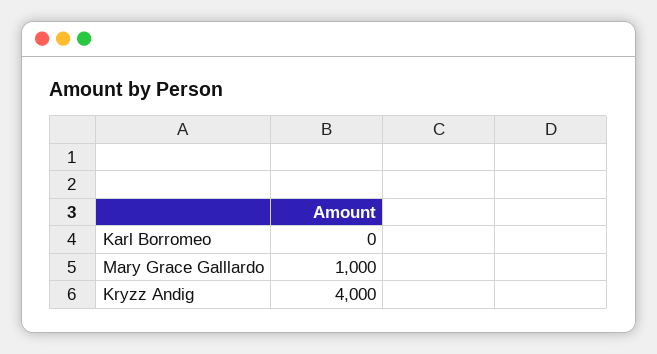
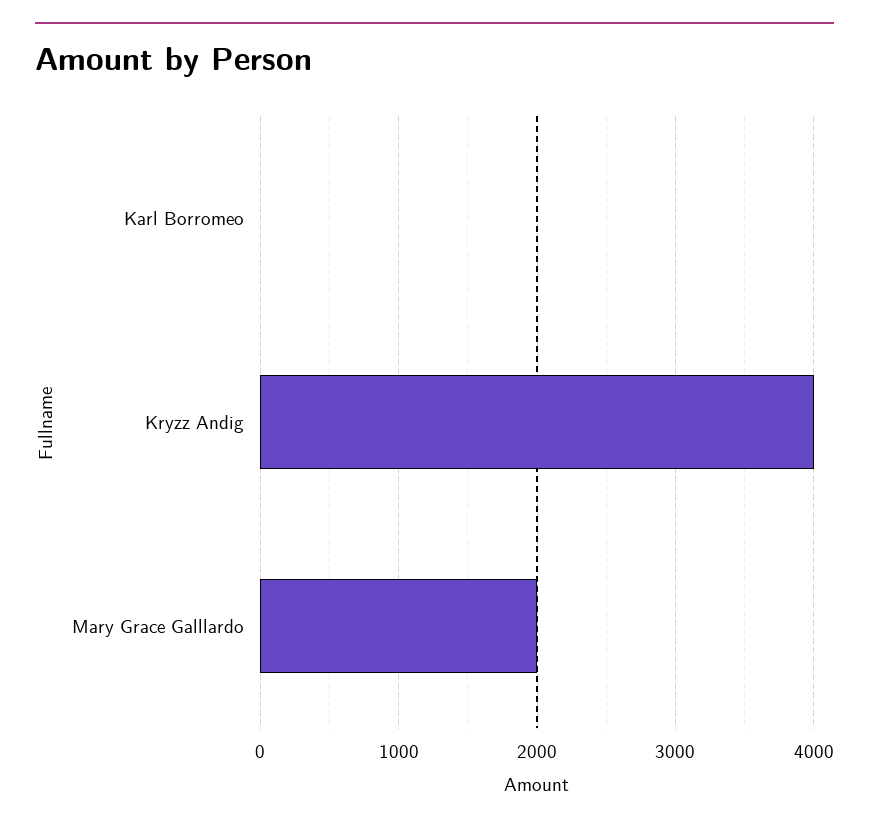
  {
    "Karl Borromeo": 0,
-   "Mary Grace Galllardo": 1000,
+   "Mary Grace Galllardo": 2000,
    "Kryzz Andig": 4000
  }

